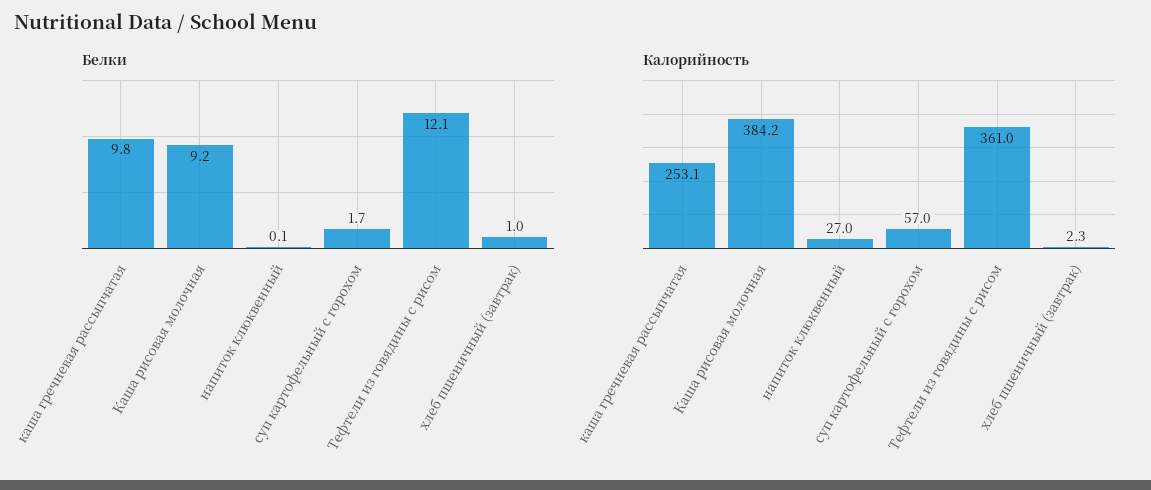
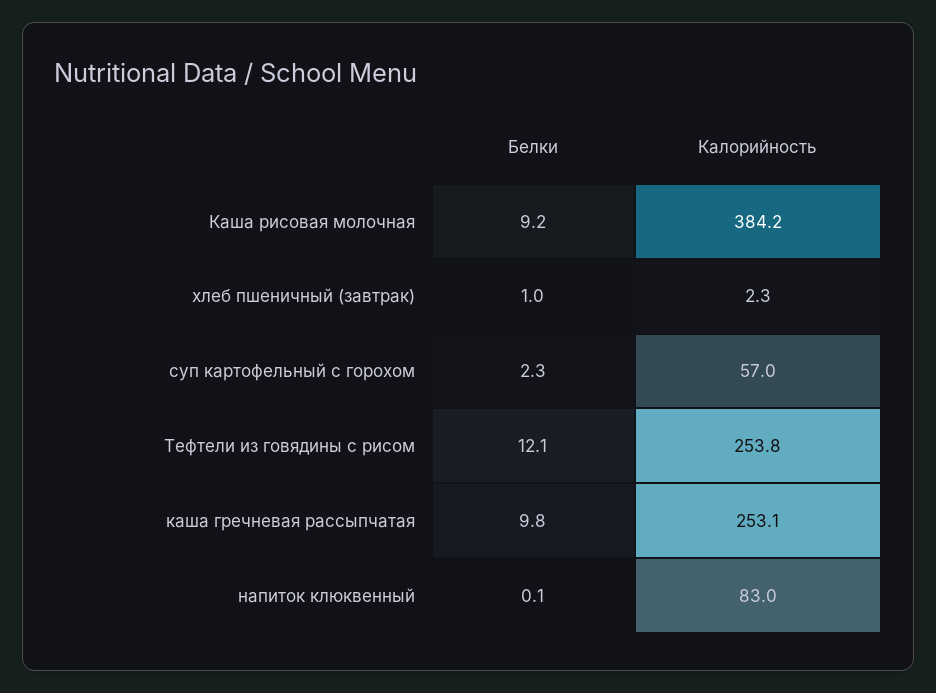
  {
    "Белки": {
      "каша гречневая рассыпчатая": 9.8,
      "Каша рисовая молочная": 9.2,
      "напиток клюквенный": 0.1,
-     "суп картофельный с горохом": 1.7,
+     "суп картофельный с горохом": 2.3,
      "Тефтели из говядины с рисом": 12.1,
      "хлеб пшеничный (завтрак)": 1
    },
    "Калорийность": {
      "каша гречневая рассыпчатая": 253.1,
      "Каша рисовая молочная": 384.2,
-     "напиток клюквенный": 27,
+     "напиток клюквенный": 83,
      "суп картофельный с горохом": 57,
-     "Тефтели из говядины с рисом": 361,
+     "Тефтели из говядины с рисом": 253.8,
      "хлеб пшеничный (завтрак)": 2.3
    }
  }

